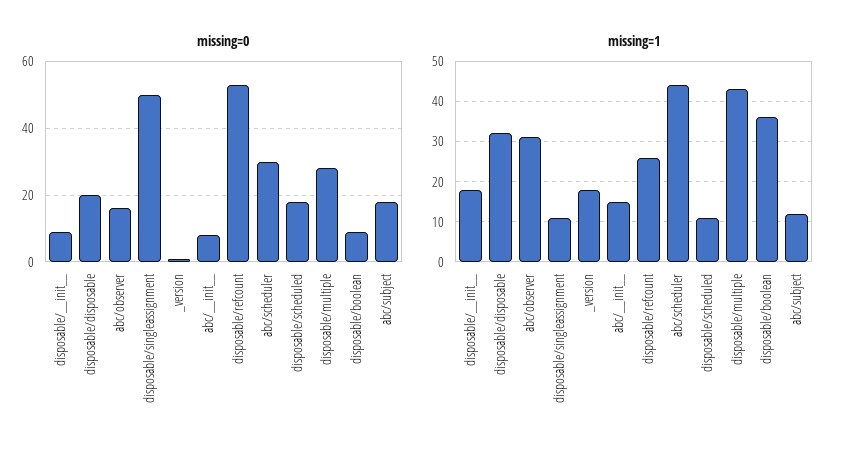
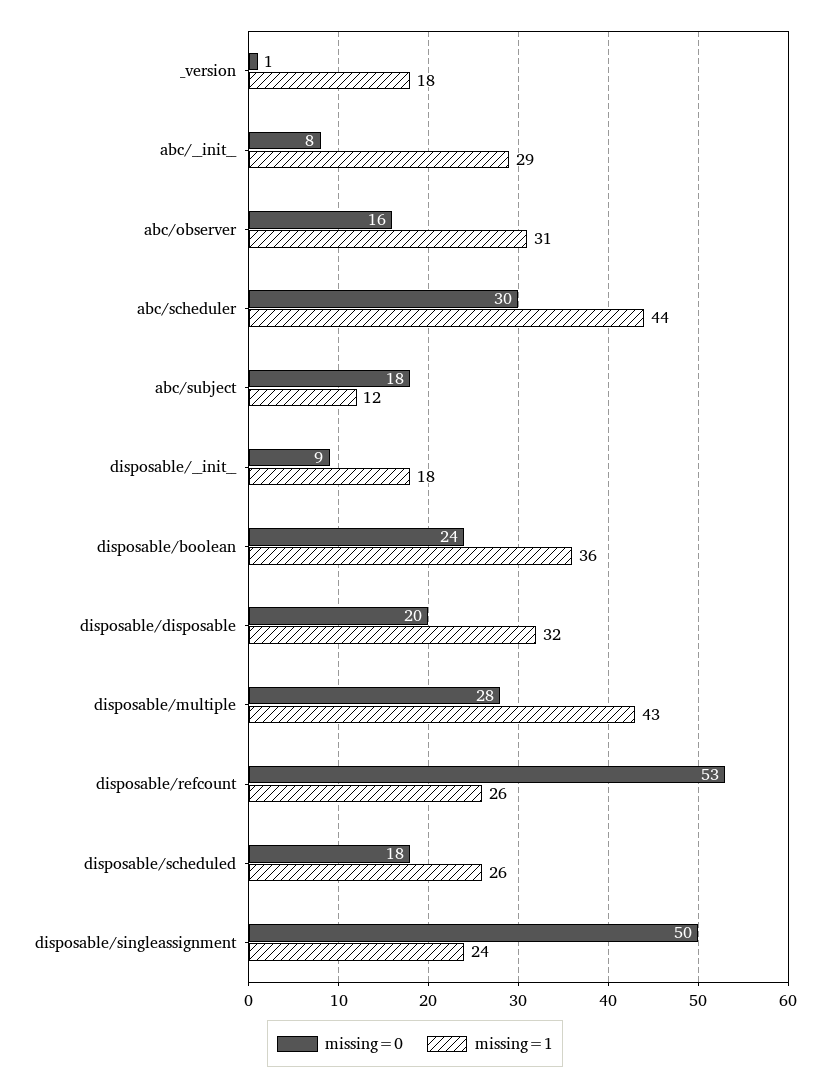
  {
    "missing=0": {
      "disposable/__init__": 9,
      "disposable/disposable": 20,
      "abc/observer": 16,
      "disposable/singleassignment": 50,
      "_version": 1,
      "abc/__init__": 8,
      "disposable/refcount": 53,
      "abc/scheduler": 30,
      "disposable/scheduled": 18,
      "disposable/multiple": 28,
-     "disposable/boolean": 10,
+     "disposable/boolean": 24,
      "abc/subject": 18
    },
    "missing=1": {
      "disposable/__init__": 18,
      "disposable/disposable": 32,
      "abc/observer": 31,
-     "disposable/singleassignment": 10,
+     "disposable/singleassignment": 24,
      "_version": 18,
-     "abc/__init__": 15,
+     "abc/__init__": 29,
      "disposable/refcount": 26,
      "abc/scheduler": 44,
-     "disposable/scheduled": 10,
+     "disposable/scheduled": 26,
      "disposable/multiple": 43,
      "disposable/boolean": 36,
      "abc/subject": 12
    }
  }

